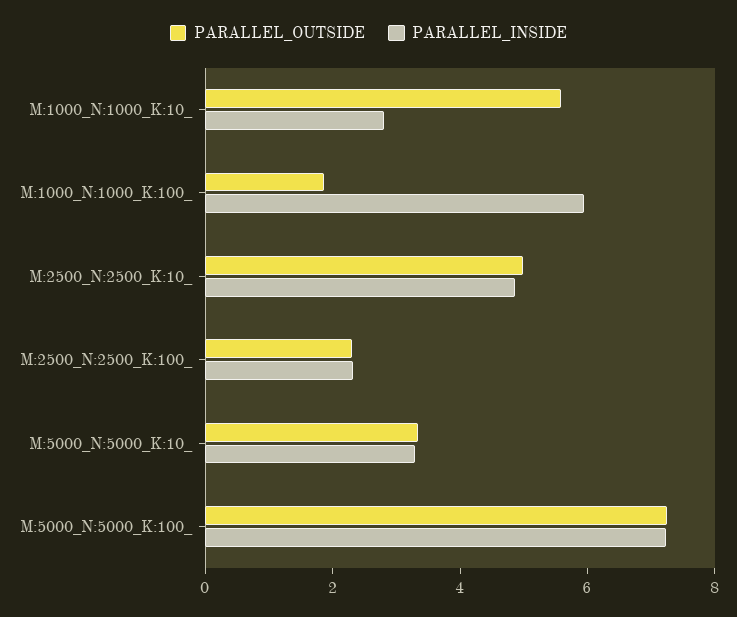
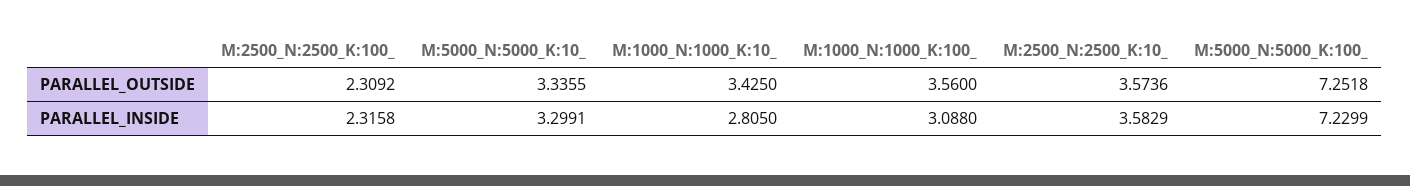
  {
    "PARALLEL_OUTSIDE": {
-     "M:1000_N:1000_K:10_": 5.5,
+     "M:1000_N:1000_K:10_": 3.425,
-     "M:1000_N:1000_K:100_": 2,
+     "M:1000_N:1000_K:100_": 3.56,
-     "M:2500_N:2500_K:10_": 5,
+     "M:2500_N:2500_K:10_": 3.5736,
      "M:2500_N:2500_K:100_": 2.3092,
      "M:5000_N:5000_K:10_": 3.3355,
      "M:5000_N:5000_K:100_": 7.2518
    },
    "PARALLEL_INSIDE": {
      "M:1000_N:1000_K:10_": 2.805,
-     "M:1000_N:1000_K:100_": 6,
+     "M:1000_N:1000_K:100_": 3.088,
-     "M:2500_N:2500_K:10_": 5,
+     "M:2500_N:2500_K:10_": 3.5829,
      "M:2500_N:2500_K:100_": 2.3158,
      "M:5000_N:5000_K:10_": 3.2991,
      "M:5000_N:5000_K:100_": 7.2299
    }
  }

